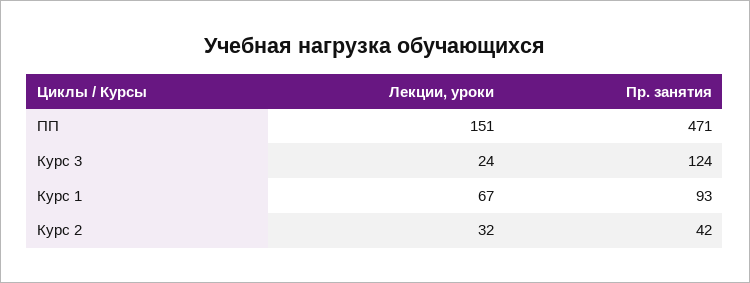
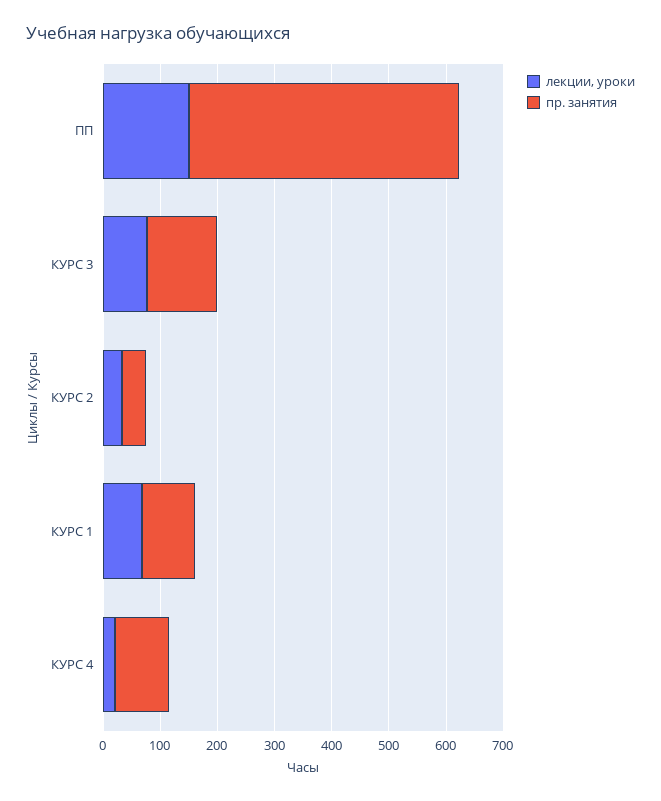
  {
    "Лекции, уроки": {
      "ПП": 151,
-     "Курс 3": 24,
+     "Курс 3": 80,
      "Курс 1": 67,
-     "Курс 2": 32
+     "Курс 2": 32,
+     "КУРС 4": 20
    },
    "Пр. занятия": {
      "ПП": 471,
      "Курс 3": 124,
      "Курс 1": 93,
-     "Курс 2": 42
+     "Курс 2": 42,
+     "КУРС 4": 100
    }
  }

